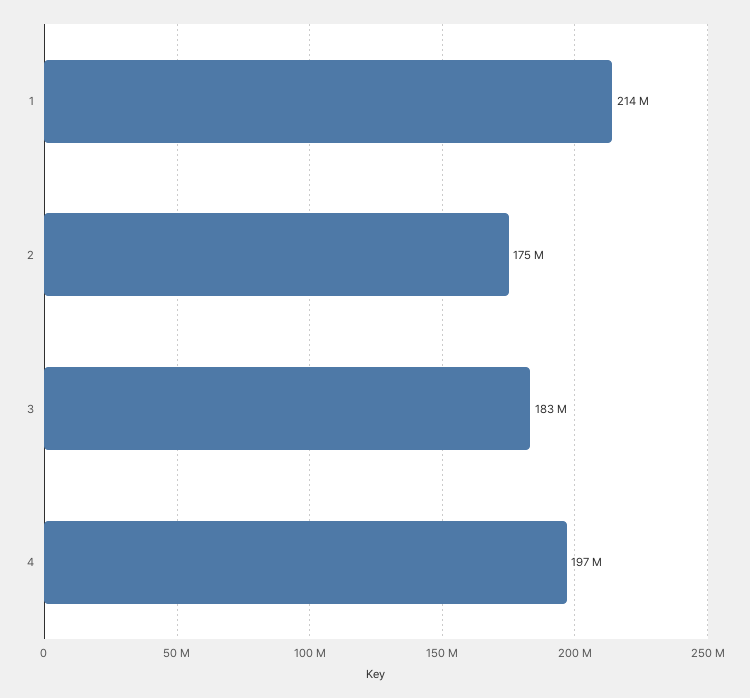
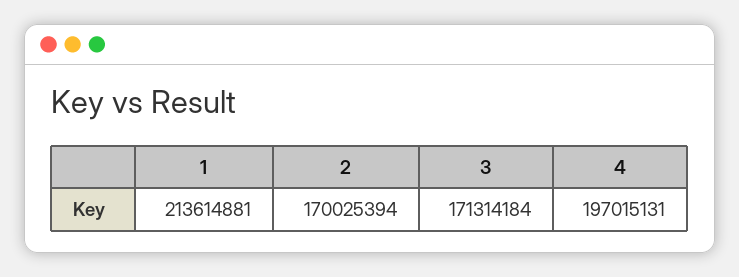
  {
    "1": 213614881,
-   "2": 175000000,
+   "2": 170025394,
-   "3": 183000000,
+   "3": 171314184,
    "4": 197015131
  }

